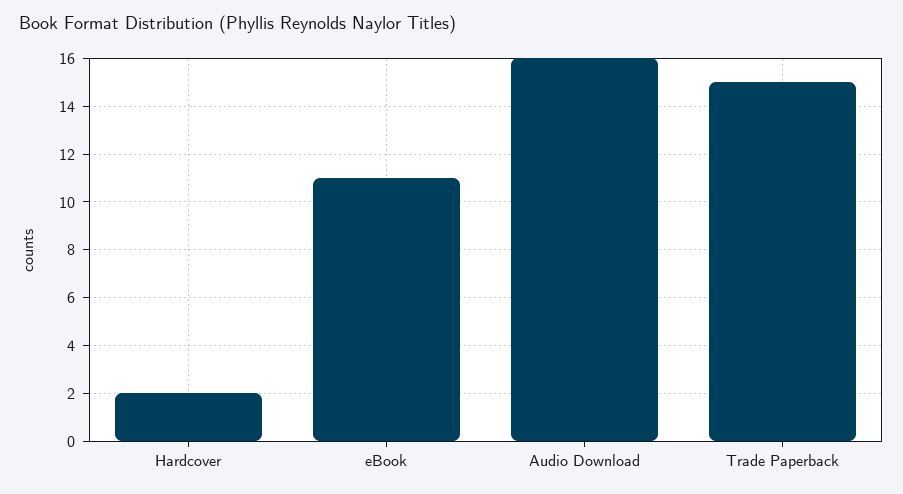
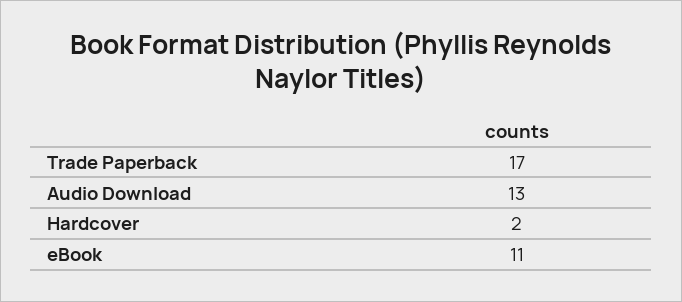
  {
    "Hardcover": 2,
    "eBook": 11,
-   "Audio Download": 16,
+   "Audio Download": 13,
-   "Trade Paperback": 15
+   "Trade Paperback": 17
  }

